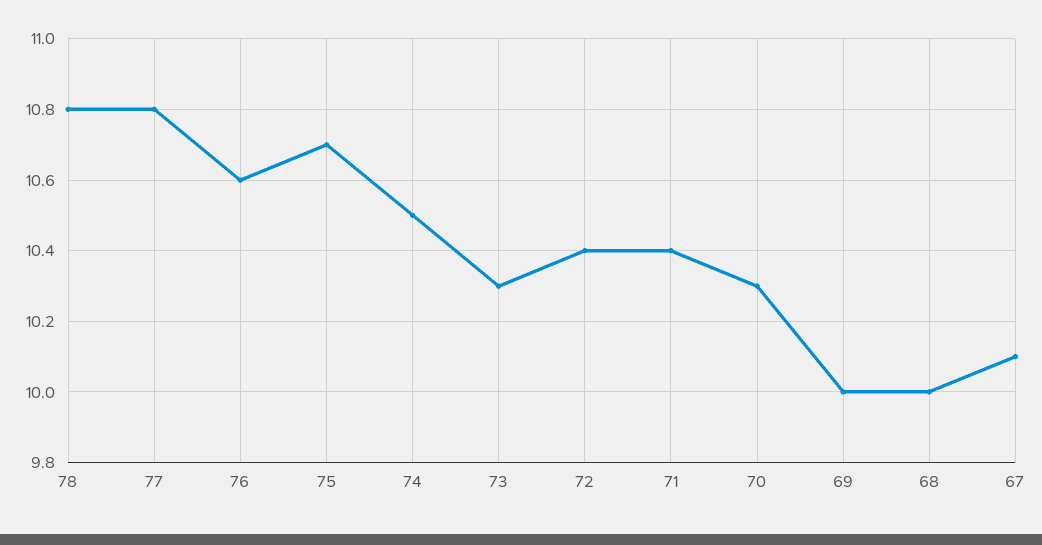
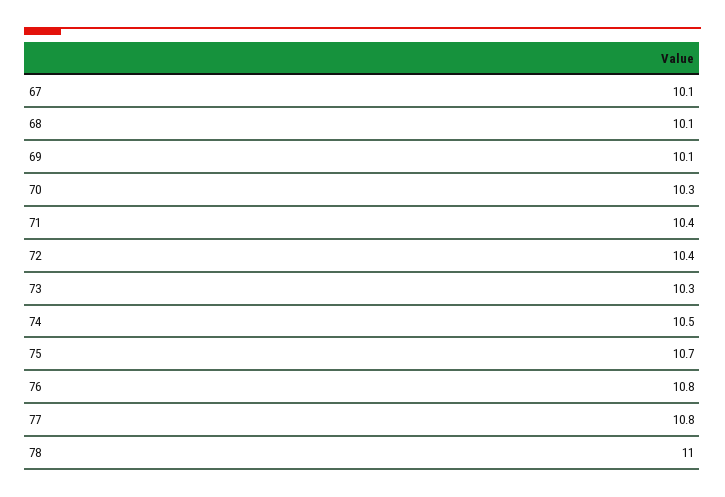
  {
-   "78": 10.8,
+   "78": 11,
    "77": 10.8,
-   "76": 10.6,
+   "76": 10.8,
    "75": 10.7,
    "74": 10.5,
    "73": 10.3,
    "72": 10.4,
    "71": 10.4,
    "70": 10.3,
-   "69": 10,
+   "69": 10.1,
-   "68": 10,
+   "68": 10.1,
    "67": 10.1
  }

